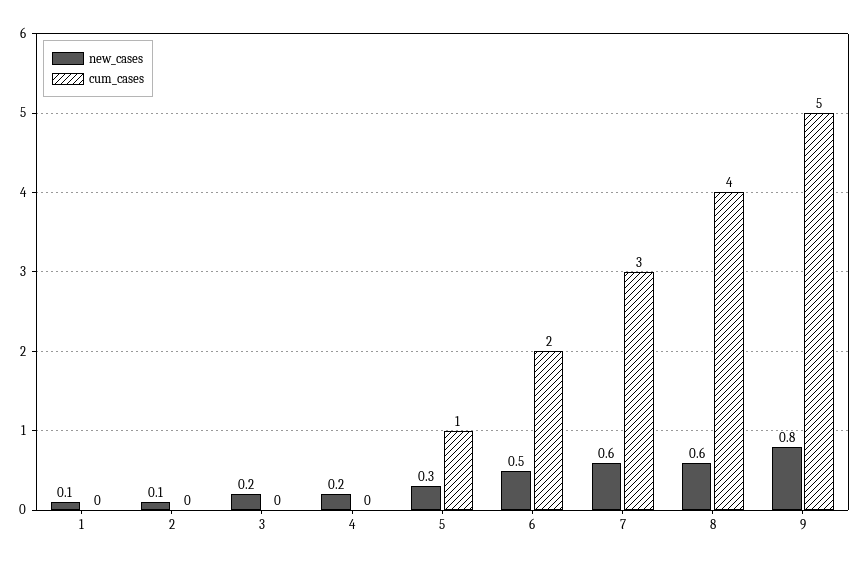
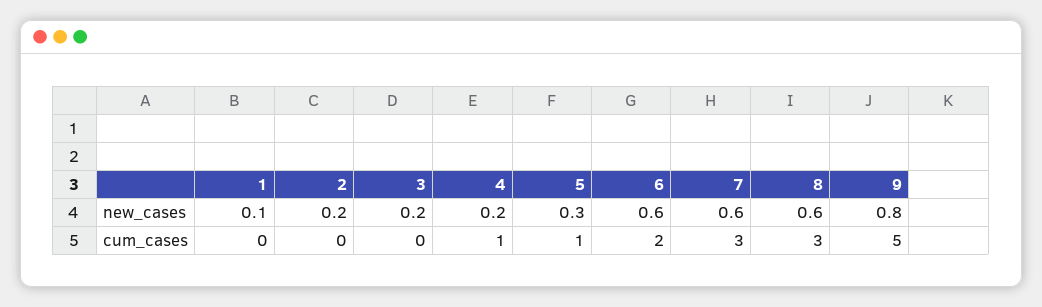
  {
    "new_cases": {
      "1": 0.1,
-     "2": 0.1,
+     "2": 0.2,
      "3": 0.2,
      "4": 0.2,
      "5": 0.3,
-     "6": 0.5,
+     "6": 0.6,
      "7": 0.6,
      "8": 0.6,
      "9": 0.8
    },
    "cum_cases": {
      "1": 0,
      "2": 0,
      "3": 0,
-     "4": 0,
+     "4": 1,
      "5": 1,
      "6": 2,
      "7": 3,
-     "8": 4,
+     "8": 3,
      "9": 5
    }
  }

